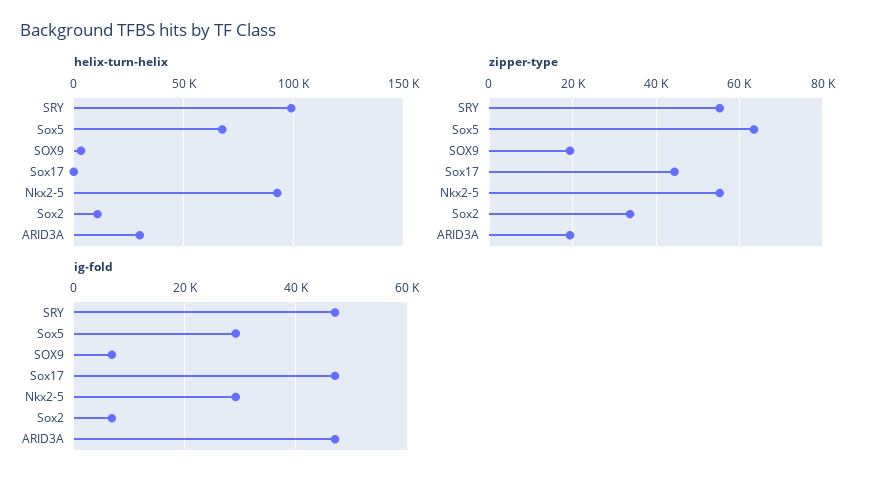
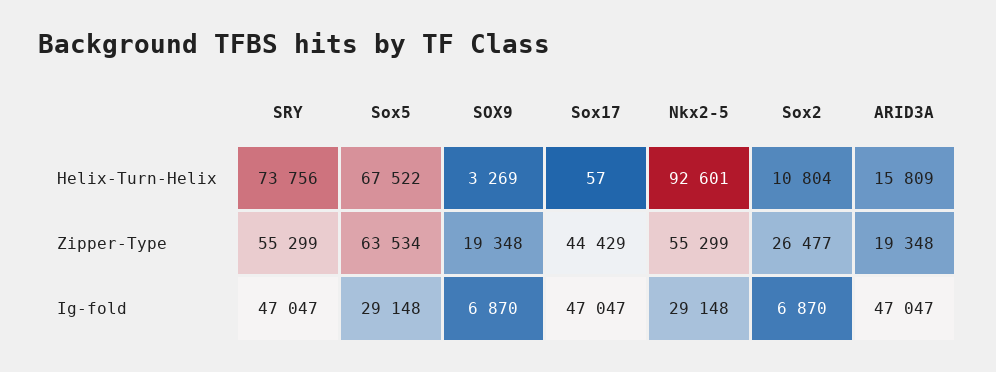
  {
    "helix-turn-helix": {
-     "SRY": 100000,
+     "SRY": 73756,
      "Sox5": 67522,
      "SOX9": 3269,
      "Sox17": 57,
      "Nkx2-5": 92601,
      "Sox2": 10804,
-     "ARID3A": 30000
+     "ARID3A": 15809
    },
    "zipper-type": {
      "SRY": 55299,
      "Sox5": 63534,
      "SOX9": 19348,
      "Sox17": 44429,
      "Nkx2-5": 55299,
-     "Sox2": 34000,
+     "Sox2": 26477,
      "ARID3A": 19348
    },
    "ig-fold": {
      "SRY": 47047,
      "Sox5": 29148,
      "SOX9": 6870,
      "Sox17": 47047,
      "Nkx2-5": 29148,
      "Sox2": 6870,
      "ARID3A": 47047
    }
  }

